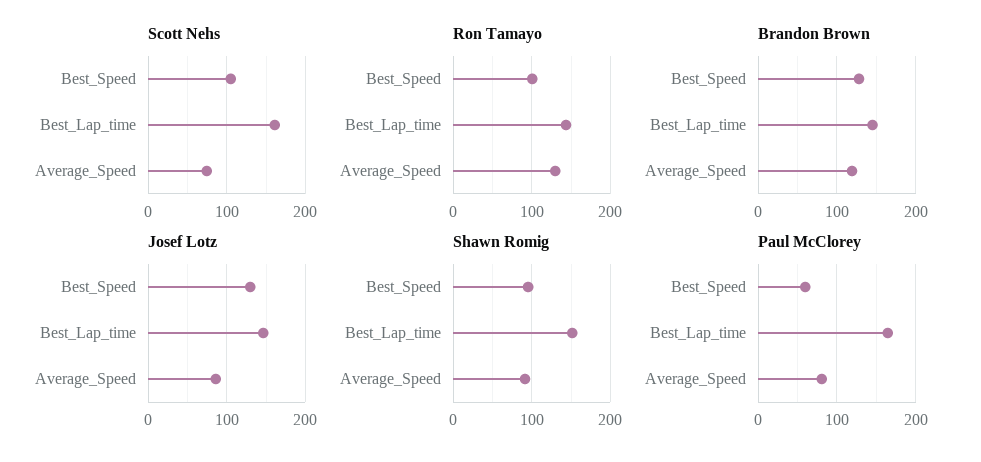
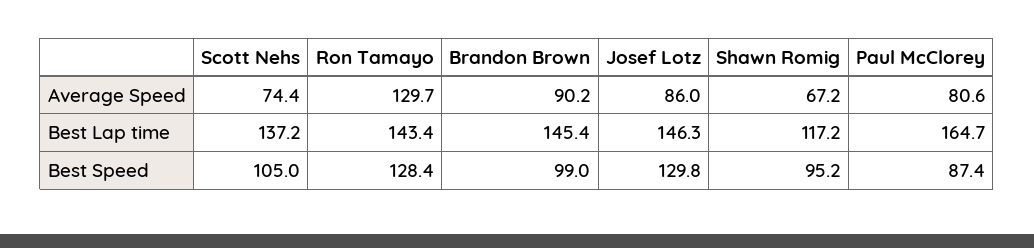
  {
    "Scott Nehs": {
      "Best_Speed": 105,
-     "Best_Lap_time": 160,
+     "Best_Lap_time": 137.2,
      "Average_Speed": 74.4
    },
    "Ron Tamayo": {
-     "Best_Speed": 100,
+     "Best_Speed": 128.4,
      "Best_Lap_time": 143.4,
      "Average_Speed": 129.7
    },
    "Brandon Brown": {
-     "Best_Speed": 130,
+     "Best_Speed": 99,
      "Best_Lap_time": 145.4,
-     "Average_Speed": 120
+     "Average_Speed": 90.2
    },
    "Josef Lotz": {
      "Best_Speed": 129.8,
      "Best_Lap_time": 146.3,
      "Average_Speed": 86
    },
    "Shawn Romig": {
      "Best_Speed": 95.2,
-     "Best_Lap_time": 150,
+     "Best_Lap_time": 117.2,
-     "Average_Speed": 90
+     "Average_Speed": 67.2
    },
    "Paul McClorey": {
-     "Best_Speed": 60,
+     "Best_Speed": 87.4,
      "Best_Lap_time": 164.7,
      "Average_Speed": 80.6
    }
  }

